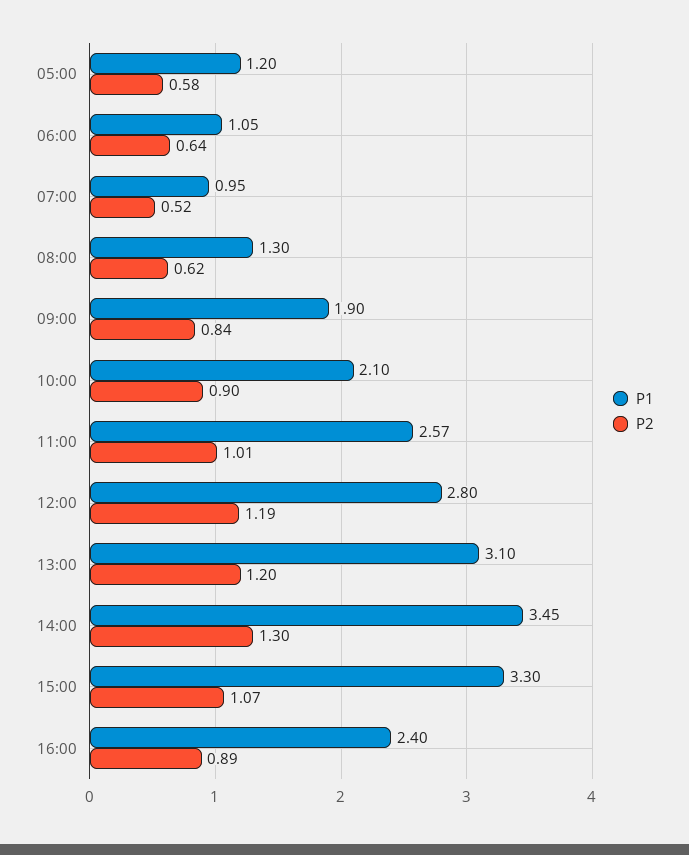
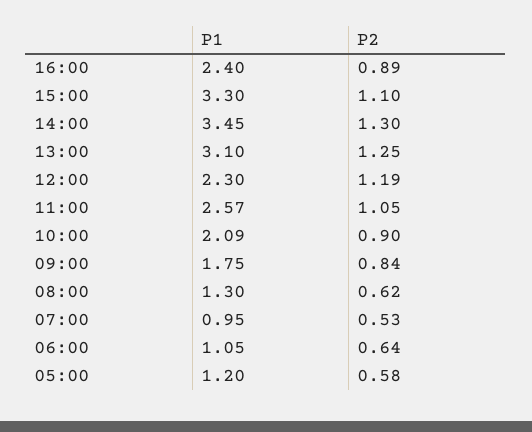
  {
    "P1": {
      "05:00": 1.2,
      "06:00": 1.05,
      "07:00": 0.95,
      "08:00": 1.3,
-     "09:00": 1.9,
+     "09:00": 1.75,
-     "10:00": 2.1,
+     "10:00": 2.09,
      "11:00": 2.57,
-     "12:00": 2.8,
+     "12:00": 2.3,
      "13:00": 3.1,
      "14:00": 3.45,
      "15:00": 3.3,
      "16:00": 2.4
    },
    "P2": {
      "05:00": 0.58,
      "06:00": 0.64,
-     "07:00": 0.52,
+     "07:00": 0.53,
      "08:00": 0.62,
      "09:00": 0.84,
      "10:00": 0.9,
-     "11:00": 1.01,
+     "11:00": 1.05,
      "12:00": 1.19,
-     "13:00": 1.2,
+     "13:00": 1.25,
      "14:00": 1.3,
-     "15:00": 1.07,
+     "15:00": 1.1,
      "16:00": 0.89
    }
  }

